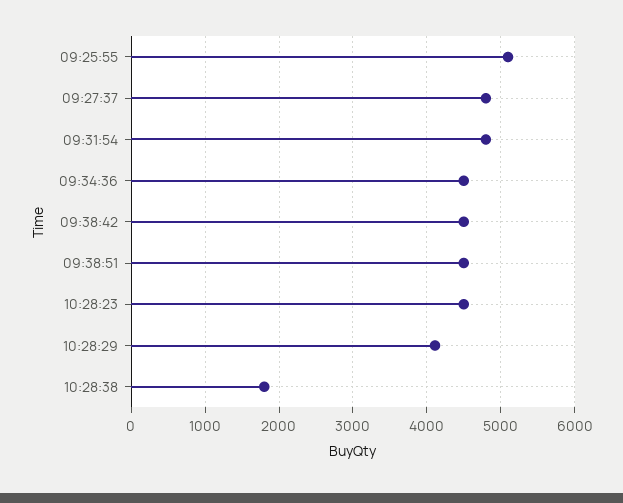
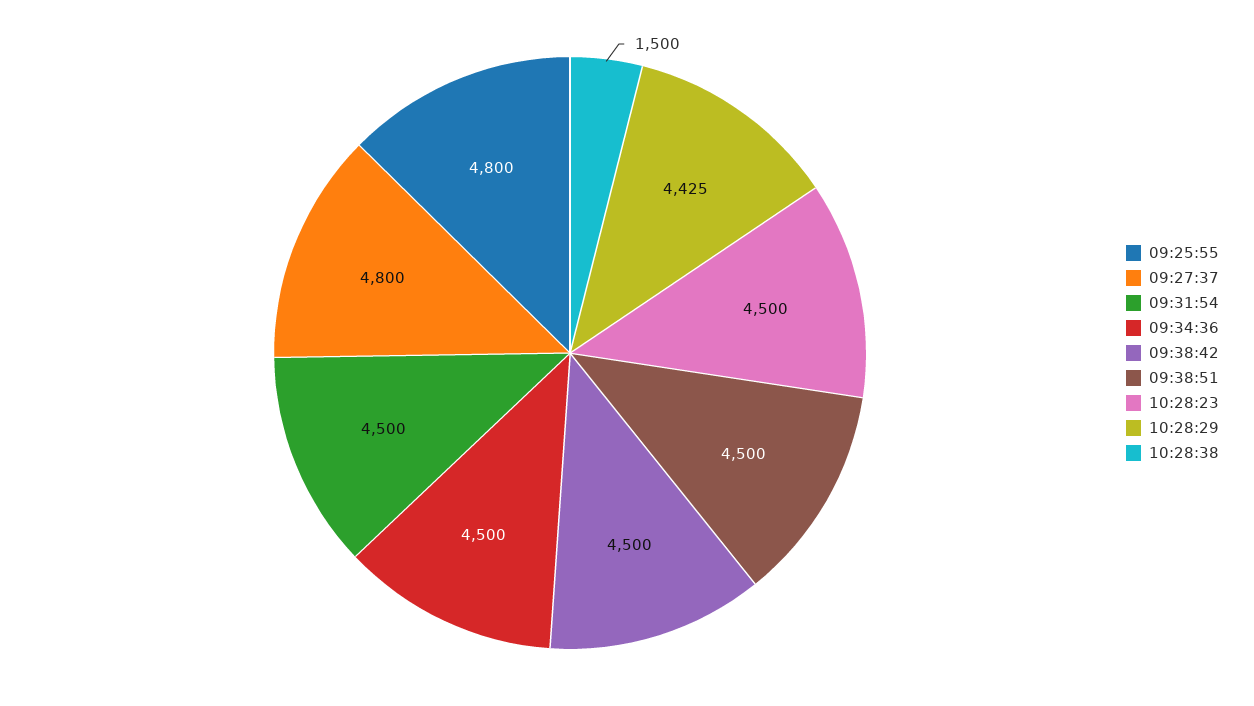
  {
-   "09:25:55": 5100,
+   "09:25:55": 4800,
    "09:27:37": 4800,
-   "09:31:54": 4800,
+   "09:31:54": 4500,
    "09:34:36": 4500,
    "09:38:42": 4500,
    "09:38:51": 4500,
    "10:28:23": 4500,
-   "10:28:29": 4100,
+   "10:28:29": 4425,
-   "10:28:38": 1800
+   "10:28:38": 1500
  }

